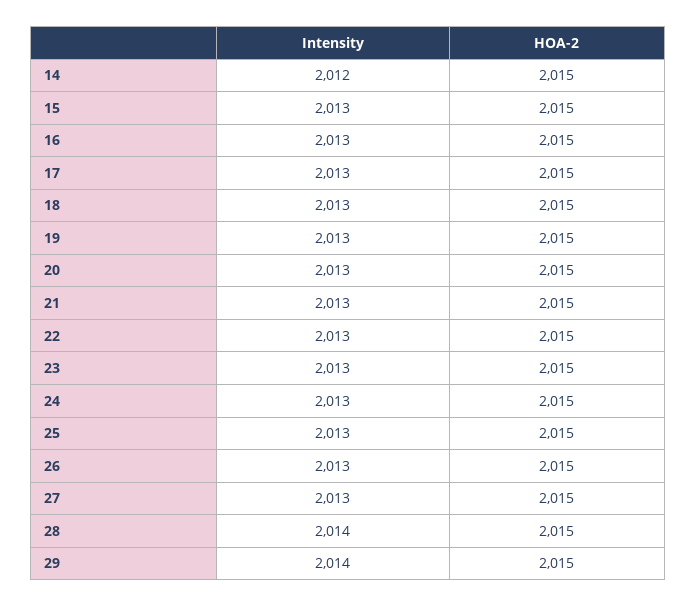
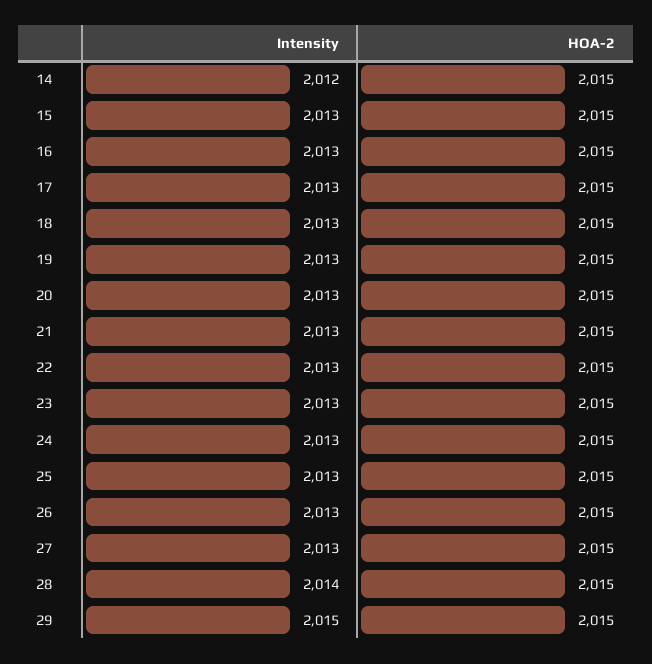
  {
    "Intensity": {
      "14": 2012,
      "15": 2013,
      "16": 2013,
      "17": 2013,
      "18": 2013,
      "19": 2013,
      "20": 2013,
      "21": 2013,
      "22": 2013,
      "23": 2013,
      "24": 2013,
      "25": 2013,
      "26": 2013,
      "27": 2013,
      "28": 2014,
-     "29": 2014
+     "29": 2015
    },
    "HOA-2": {
      "14": 2015,
      "15": 2015,
      "16": 2015,
      "17": 2015,
      "18": 2015,
      "19": 2015,
      "20": 2015,
      "21": 2015,
      "22": 2015,
      "23": 2015,
      "24": 2015,
      "25": 2015,
      "26": 2015,
      "27": 2015,
      "28": 2015,
      "29": 2015
    }
  }

